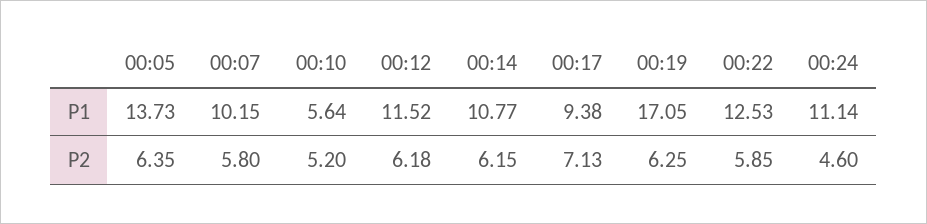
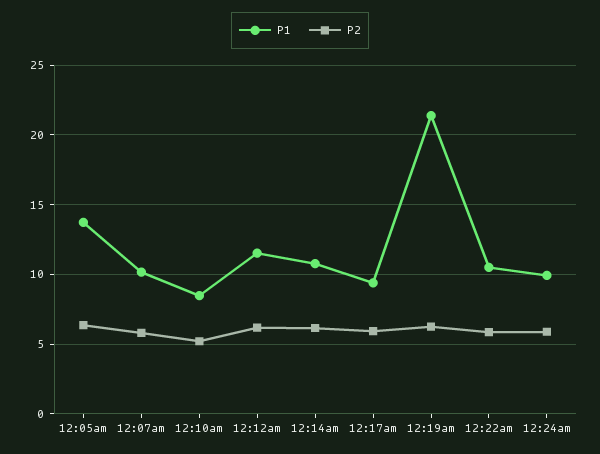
  {
    "P1": {
      "00:05": 13.73,
      "00:07": 10.15,
-     "00:10": 5.64,
+     "00:10": 8.5,
      "00:12": 11.52,
      "00:14": 10.77,
      "00:17": 9.38,
-     "00:19": 17.05,
+     "00:19": 21.5,
-     "00:22": 12.53,
+     "00:22": 10.5,
-     "00:24": 11.14
+     "00:24": 10
    },
    "P2": {
      "00:05": 6.35,
      "00:07": 5.8,
      "00:10": 5.2,
      "00:12": 6.18,
      "00:14": 6.15,
-     "00:17": 7.13,
+     "00:17": 6,
      "00:19": 6.25,
      "00:22": 5.85,
-     "00:24": 4.6
+     "00:24": 6
    }
  }

